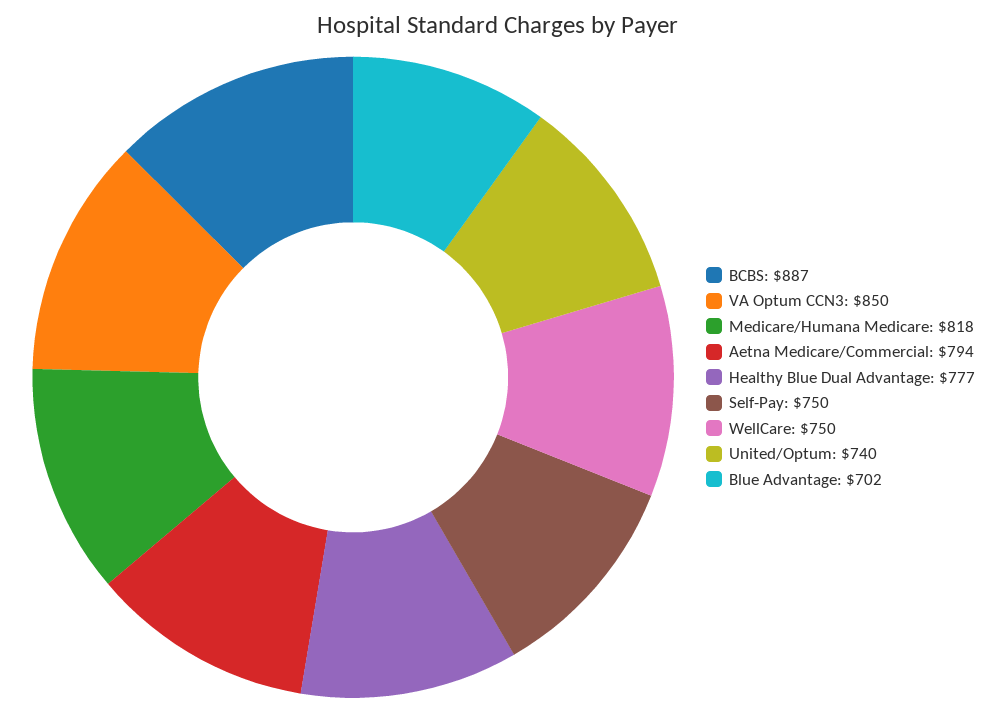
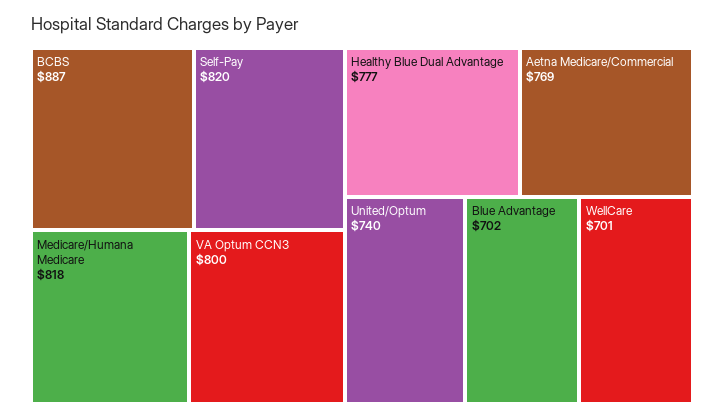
  {
    "BCBS": 887,
-   "VA Optum CCN3": 850,
+   "VA Optum CCN3": 800,
    "Medicare/Humana Medicare": 818,
-   "Aetna Medicare/Commercial": 794,
+   "Aetna Medicare/Commercial": 769,
    "Healthy Blue Dual Advantage": 777,
-   "Self-Pay": 750,
+   "Self-Pay": 820,
-   "WellCare": 750,
+   "WellCare": 701,
    "United/Optum": 740,
    "Blue Advantage": 702
  }

